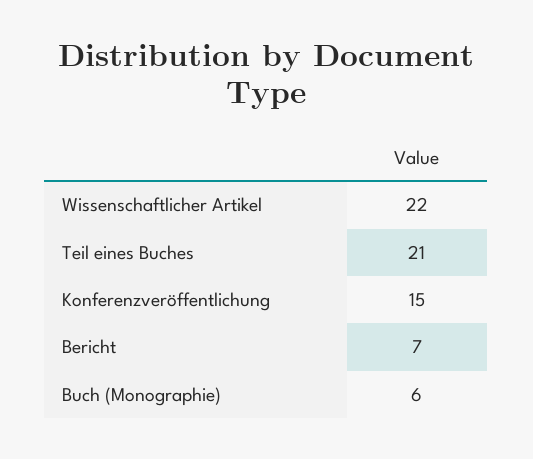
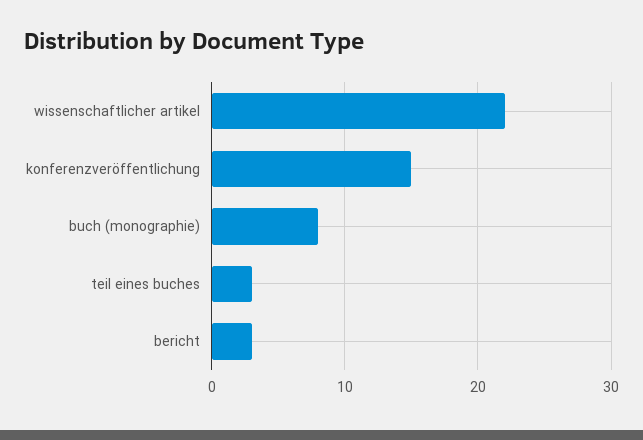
  {
    "Wissenschaftlicher Artikel": 22,
-   "Teil eines Buches": 21,
+   "Teil eines Buches": 3,
    "Konferenzveröffentlichung": 15,
-   "Bericht": 7,
+   "Bericht": 3,
-   "Buch (Monographie)": 6
+   "Buch (Monographie)": 8
  }

